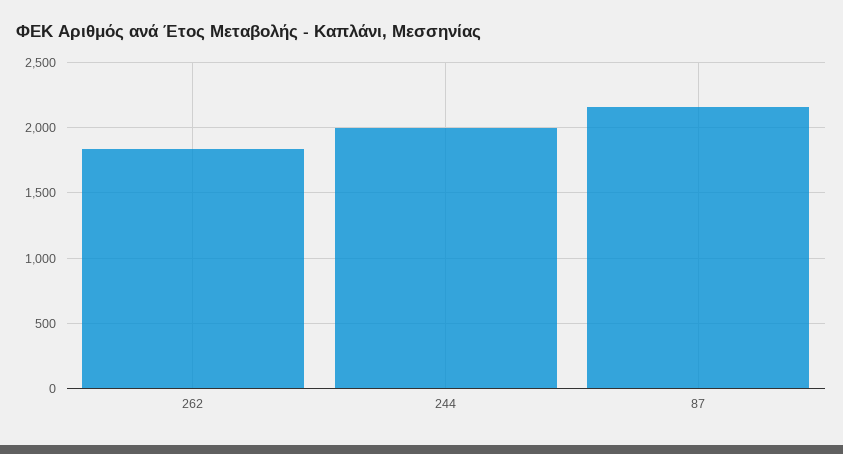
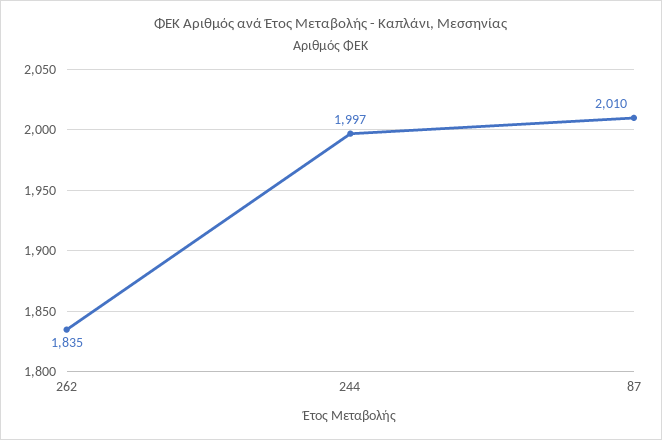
  {
    "262": 1835,
    "244": 1997,
-   "87": 2150
+   "87": 2010
  }

